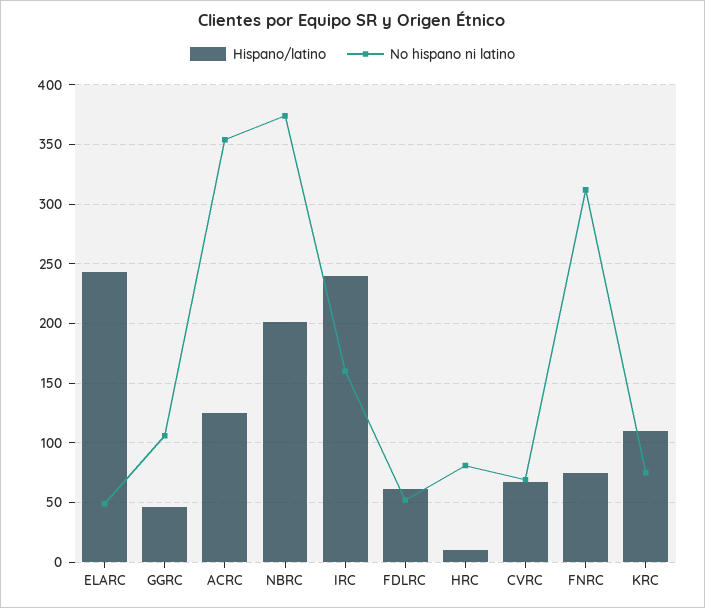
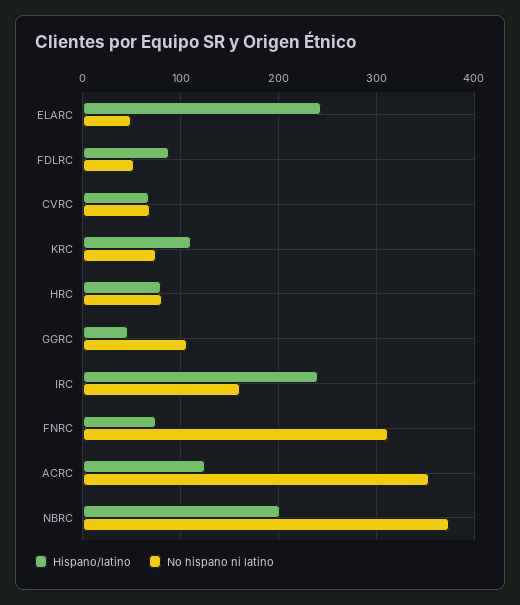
  {
    "Hispano/latino": {
      "ELARC": 240,
      "GGRC": 50,
      "ACRC": 130,
      "NBRC": 200,
      "IRC": 240,
-     "FDLRC": 60,
+     "FDLRC": 90,
-     "HRC": 10,
+     "HRC": 80,
      "CVRC": 70,
      "FNRC": 80,
      "KRC": 110
    },
    "No hispano ni latino": {
      "ELARC": 50,
      "GGRC": 110,
      "ACRC": 350,
      "NBRC": 370,
      "IRC": 160,
      "FDLRC": 50,
      "HRC": 80,
      "CVRC": 70,
      "FNRC": 310,
      "KRC": 80
    }
  }

